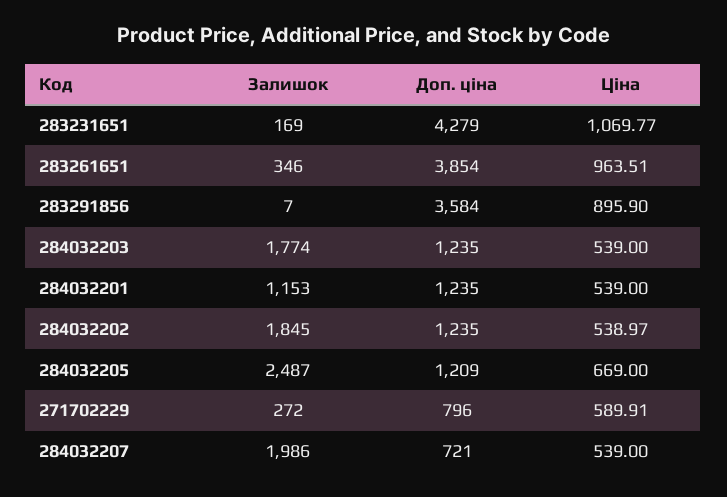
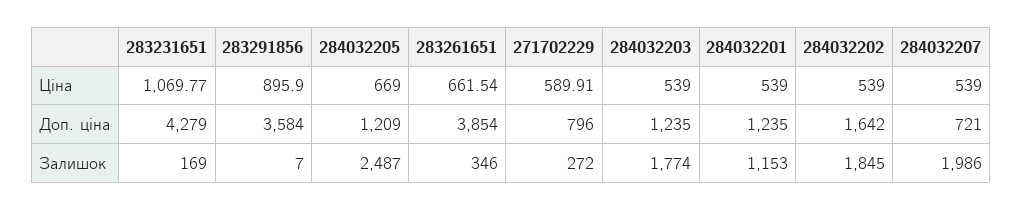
  {
    "Залишок": {
      "283231651": 169,
      "283261651": 346,
      "283291856": 7,
      "284032203": 1774,
      "284032201": 1153,
      "284032202": 1845,
      "284032205": 2487,
      "271702229": 272,
      "284032207": 1986
    },
    "Доп. ціна": {
      "283231651": 4279,
      "283261651": 3854,
      "283291856": 3584,
      "284032203": 1235,
      "284032201": 1235,
-     "284032202": 1235,
+     "284032202": 1642,
      "284032205": 1209,
      "271702229": 796,
      "284032207": 721
    },
    "Ціна": {
      "283231651": 1069.77,
-     "283261651": 963.51,
+     "283261651": 661.54,
      "283291856": 895.9,
      "284032203": 539,
      "284032201": 539,
-     "284032202": 538.97,
+     "284032202": 539,
      "284032205": 669,
      "271702229": 589.91,
      "284032207": 539
    }
  }

